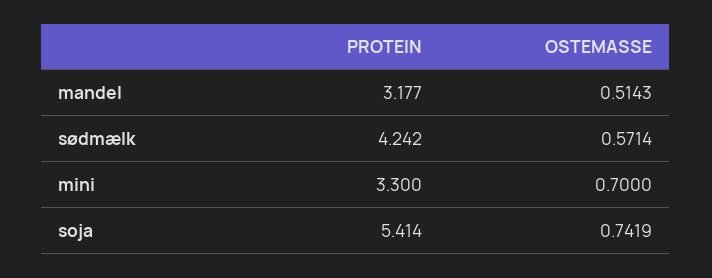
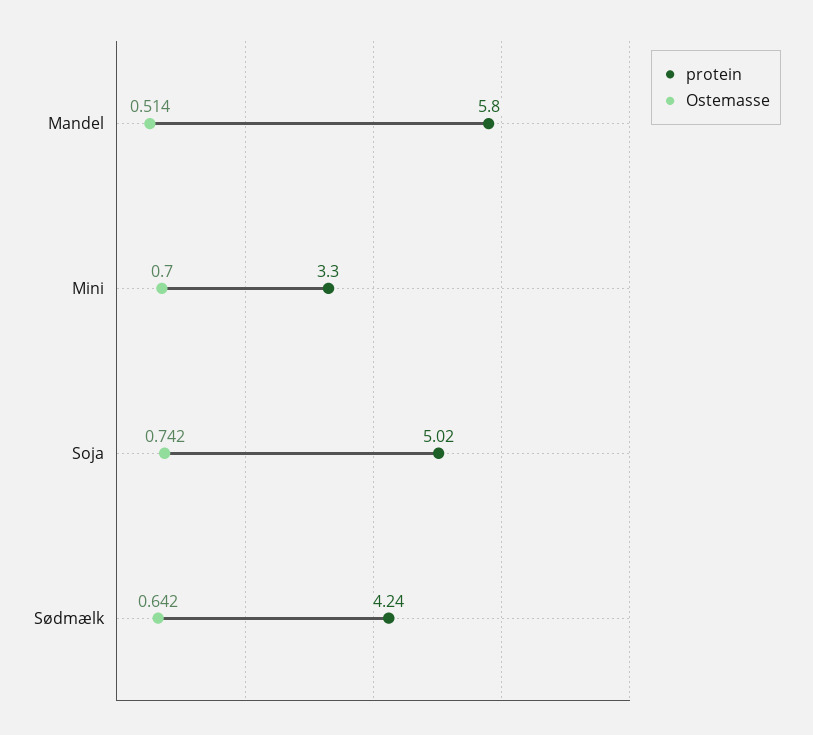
  {
    "PROTEIN": {
-     "mandel": 3.177,
+     "mandel": 5.8,
      "sødmælk": 4.242,
      "mini": 3.3,
-     "soja": 5.414
+     "soja": 5.02
    },
    "OSTEMASSE": {
      "mandel": 0.5143,
-     "sødmælk": 0.5714,
+     "sødmælk": 0.642,
      "mini": 0.7,
      "soja": 0.7419
    }
  }

